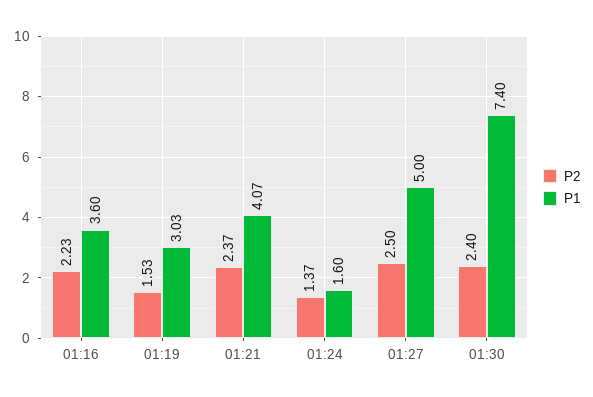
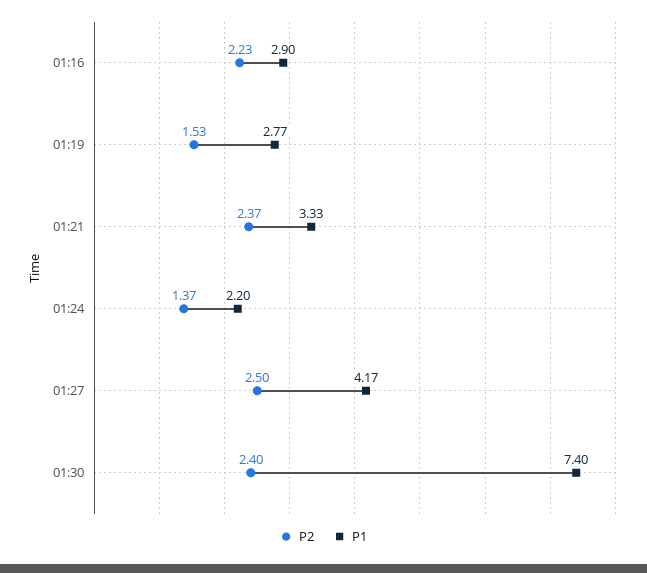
  {
    "P2": {
      "01:16": 2.23,
      "01:19": 1.53,
      "01:21": 2.37,
      "01:24": 1.37,
      "01:27": 2.5,
      "01:30": 2.4
    },
    "P1": {
-     "01:16": 3.6,
+     "01:16": 2.9,
-     "01:19": 3.03,
+     "01:19": 2.77,
-     "01:21": 4.07,
+     "01:21": 3.33,
-     "01:24": 1.6,
+     "01:24": 2.2,
-     "01:27": 5,
+     "01:27": 4.17,
      "01:30": 7.4
    }
  }

